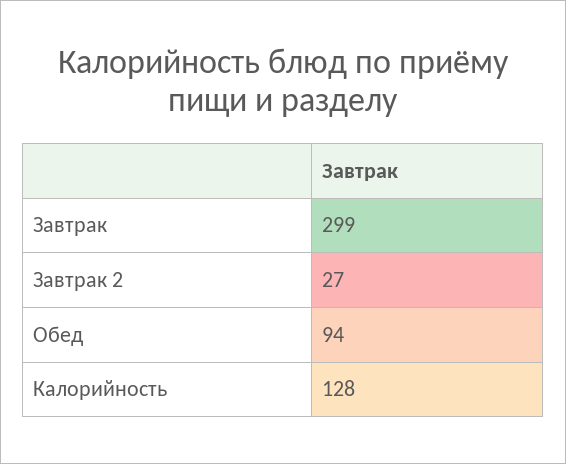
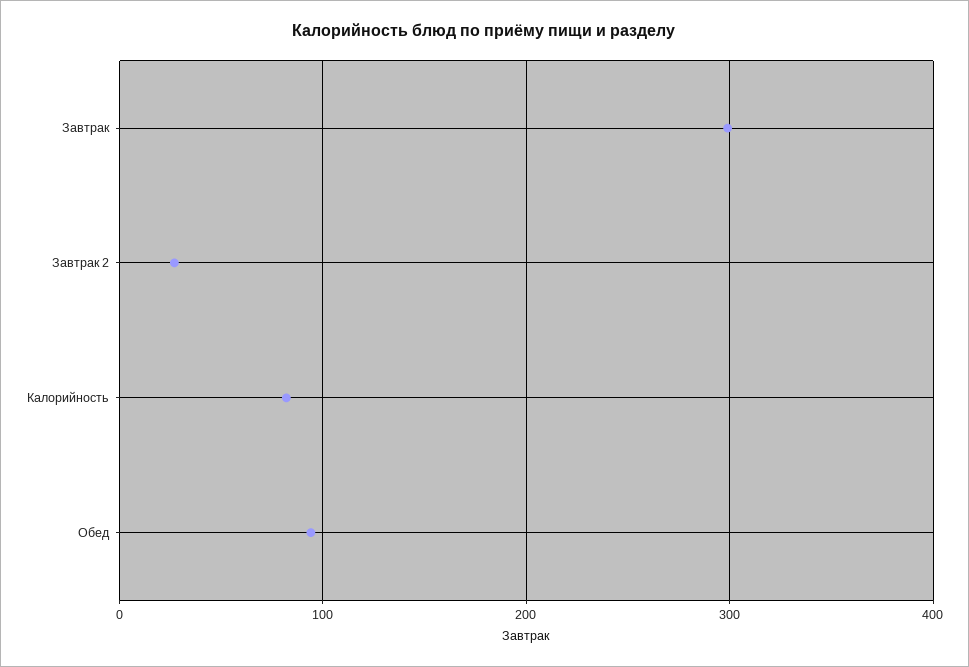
  {
    "Завтрак": 299,
    "Завтрак 2": 27,
    "Обед": 94,
-   "Калорийность": 128
+   "Калорийность": 80
  }

